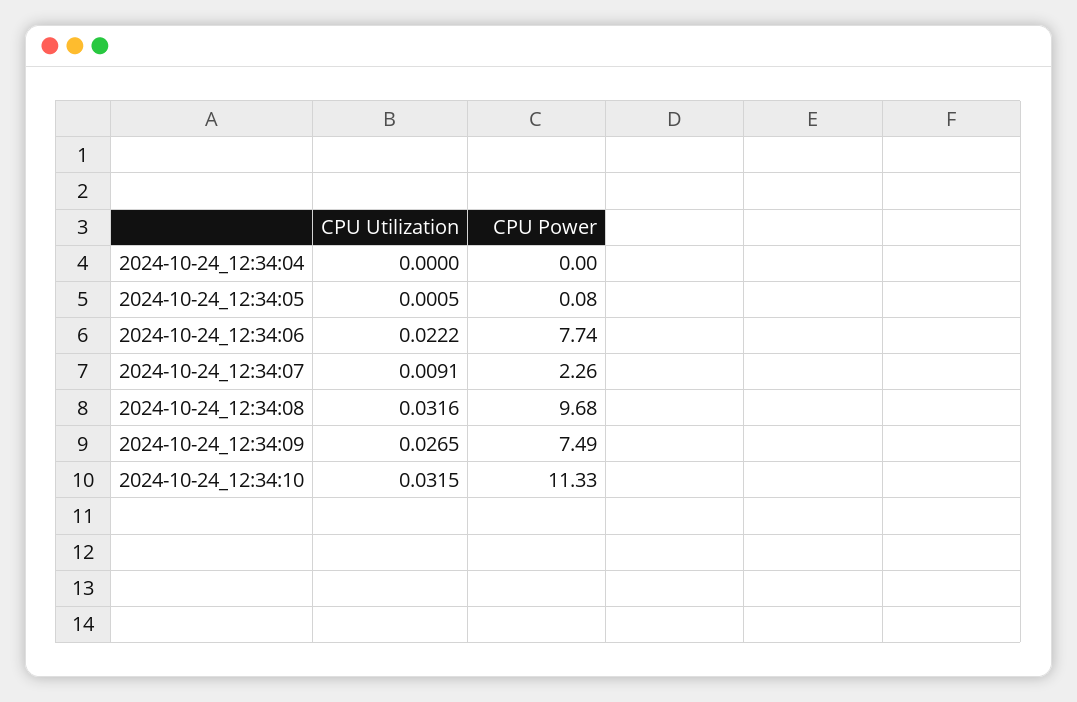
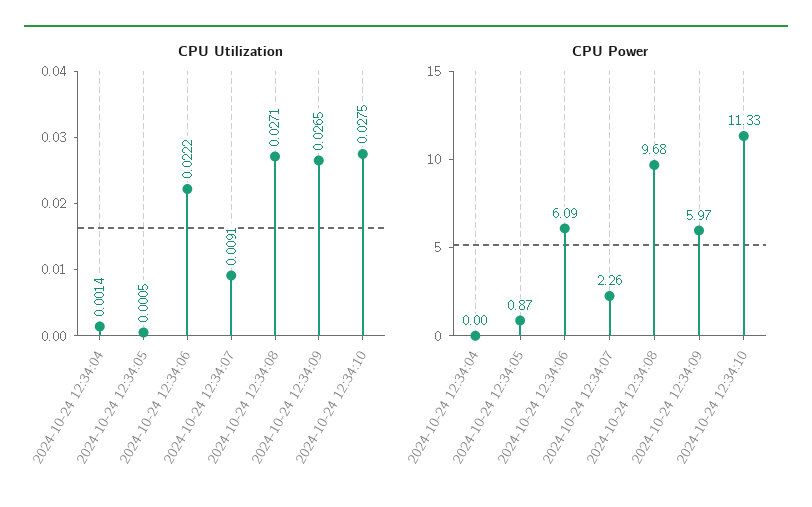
  {
    "CPU Utilization": {
-     "2024-10-24_12:34:04": 0,
+     "2024-10-24_12:34:04": 0.0014,
      "2024-10-24_12:34:05": 0.0005,
      "2024-10-24_12:34:06": 0.0222,
      "2024-10-24_12:34:07": 0.0091,
-     "2024-10-24_12:34:08": 0.0316,
+     "2024-10-24_12:34:08": 0.0271,
      "2024-10-24_12:34:09": 0.0265,
-     "2024-10-24_12:34:10": 0.0315
+     "2024-10-24_12:34:10": 0.0275
    },
    "CPU Power": {
      "2024-10-24_12:34:04": 0,
-     "2024-10-24_12:34:05": 0.08,
+     "2024-10-24_12:34:05": 0.87,
-     "2024-10-24_12:34:06": 7.74,
+     "2024-10-24_12:34:06": 6.09,
      "2024-10-24_12:34:07": 2.26,
      "2024-10-24_12:34:08": 9.68,
-     "2024-10-24_12:34:09": 7.49,
+     "2024-10-24_12:34:09": 5.97,
      "2024-10-24_12:34:10": 11.33
    }
  }

